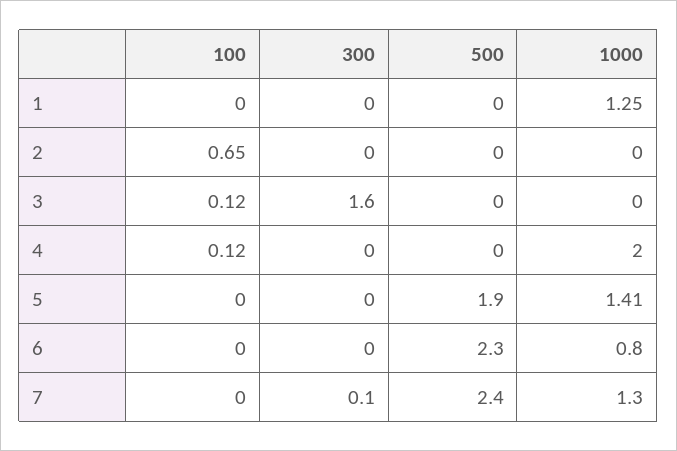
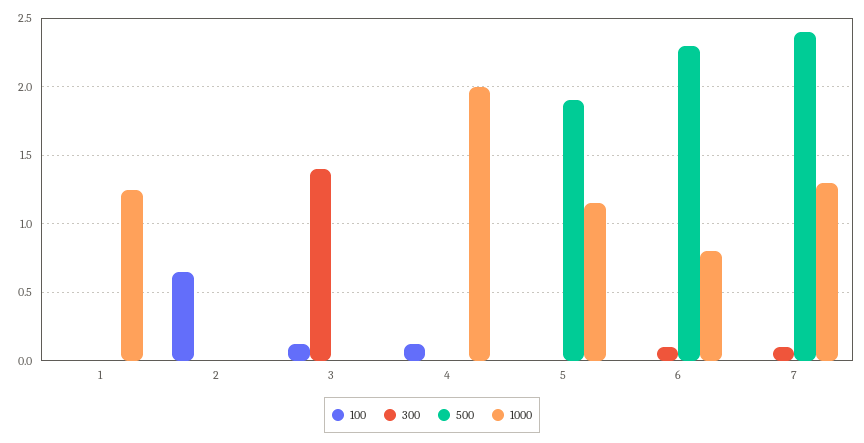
  {
    "100": {
      "1": 0,
      "2": 0.65,
      "3": 0.12,
      "4": 0.12,
      "5": 0,
      "6": 0,
      "7": 0
    },
    "300": {
      "1": 0,
      "2": 0,
-     "3": 1.6,
+     "3": 1.4,
      "4": 0,
      "5": 0,
-     "6": 0,
+     "6": 0.1,
      "7": 0.1
    },
    "500": {
      "1": 0,
      "2": 0,
      "3": 0,
      "4": 0,
      "5": 1.9,
      "6": 2.3,
      "7": 2.4
    },
    "1000": {
      "1": 1.25,
      "2": 0,
      "3": 0,
      "4": 2,
-     "5": 1.41,
+     "5": 1.15,
      "6": 0.8,
      "7": 1.3
    }
  }

